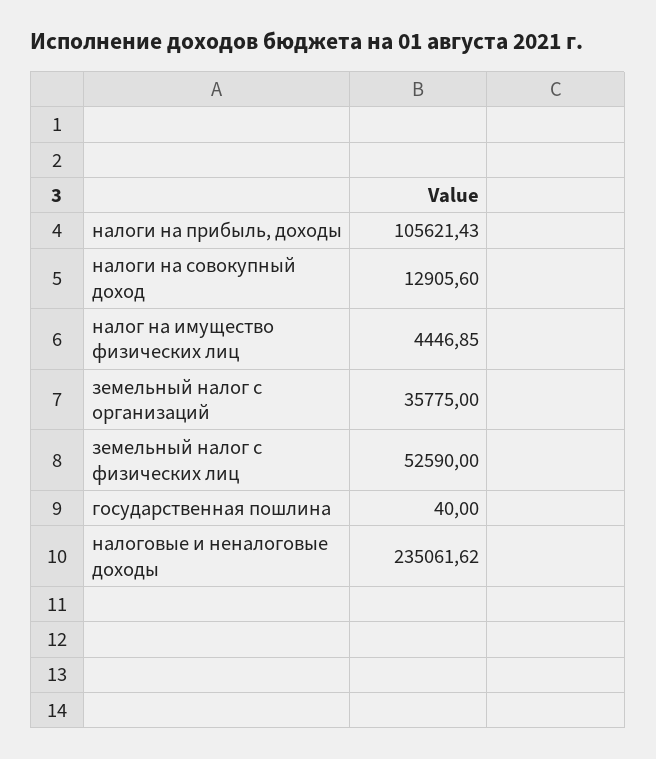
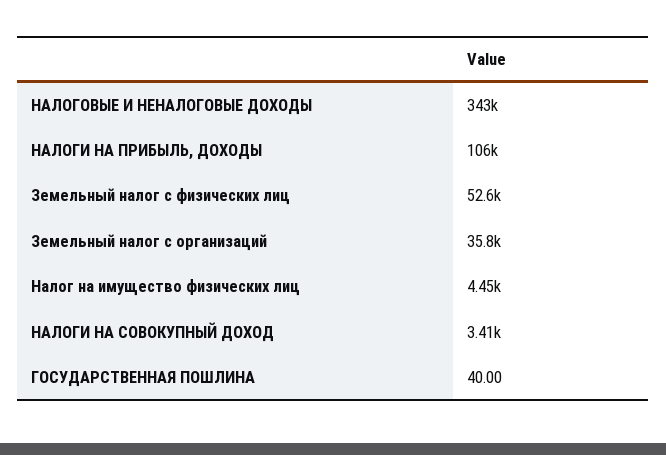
  {
    "налоги на прибыль, доходы": 105621.43,
-   "налоги на совокупный доход": 12905.6,
+   "налоги на совокупный доход": 3410,
    "налог на имущество физических лиц": 4446.85,
    "земельный налог с организаций": 35775,
    "земельный налог с физических лиц": 52590,
    "государственная пошлина": 40,
-   "налоговые и неналоговые доходы": 235061.62
+   "налоговые и неналоговые доходы": 343000
  }

